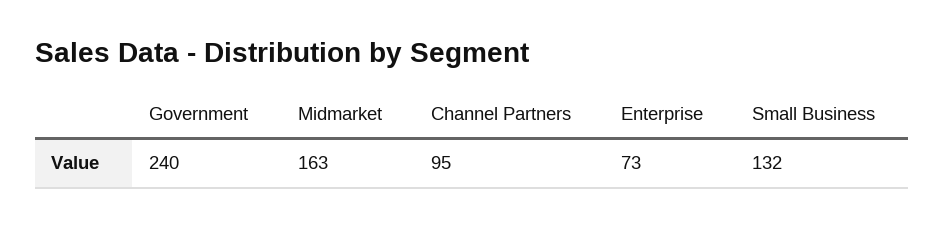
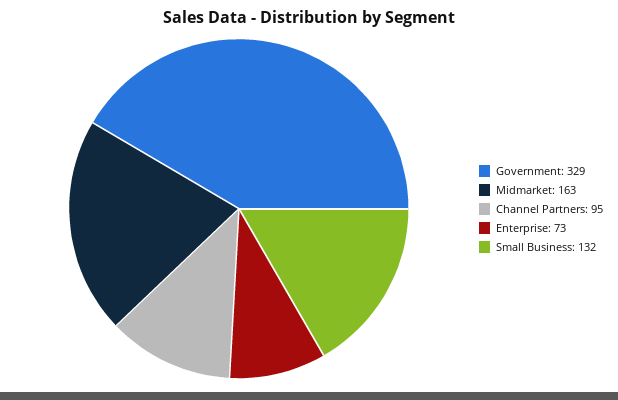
  {
-   "Government": 240,
+   "Government": 329,
    "Midmarket": 163,
    "Channel Partners": 95,
    "Enterprise": 73,
    "Small Business": 132
  }

